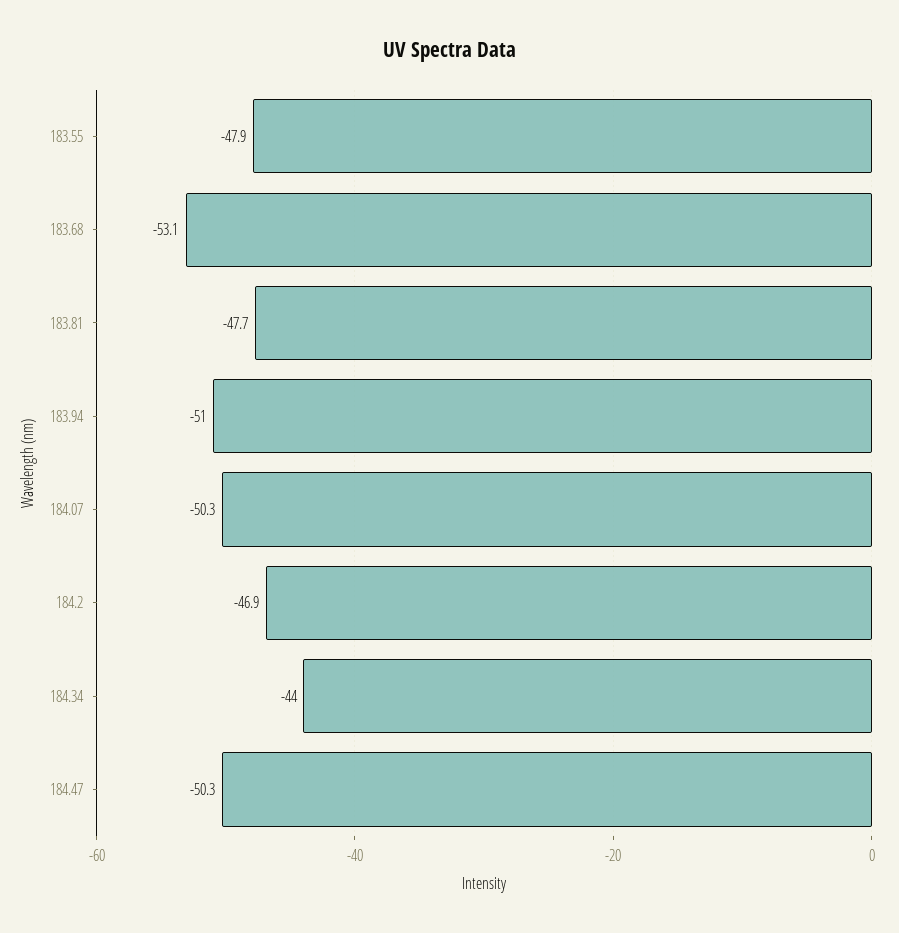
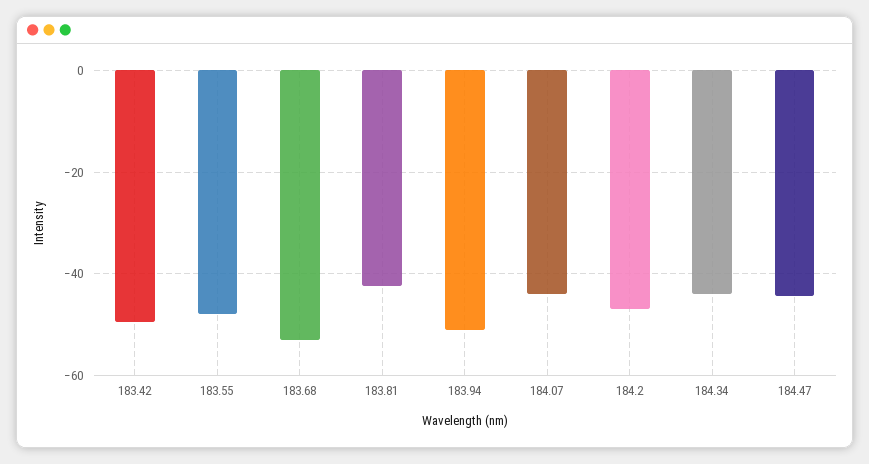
  {
    "183.55": -47.9,
    "183.68": -53.1,
-   "183.81": -47.7,
+   "183.81": -42,
    "183.94": -51,
-   "184.07": -50.3,
+   "184.07": -44,
    "184.2": -46.9,
    "184.34": -44,
-   "184.47": -50.3
+   "184.47": -44,
+   "183.42": -50
  }

